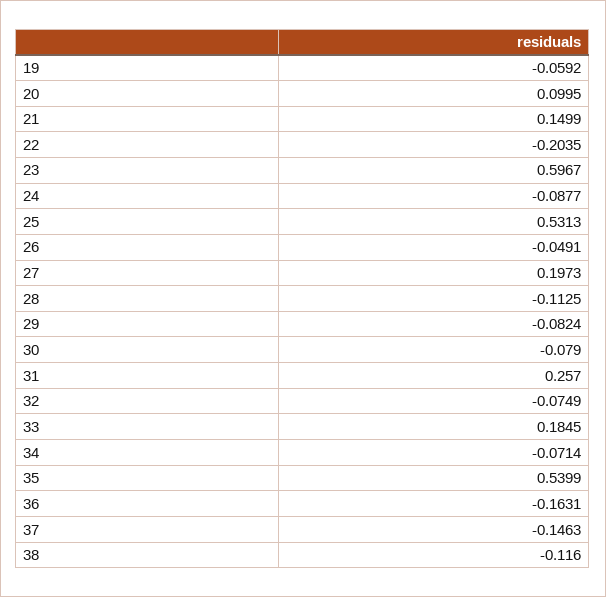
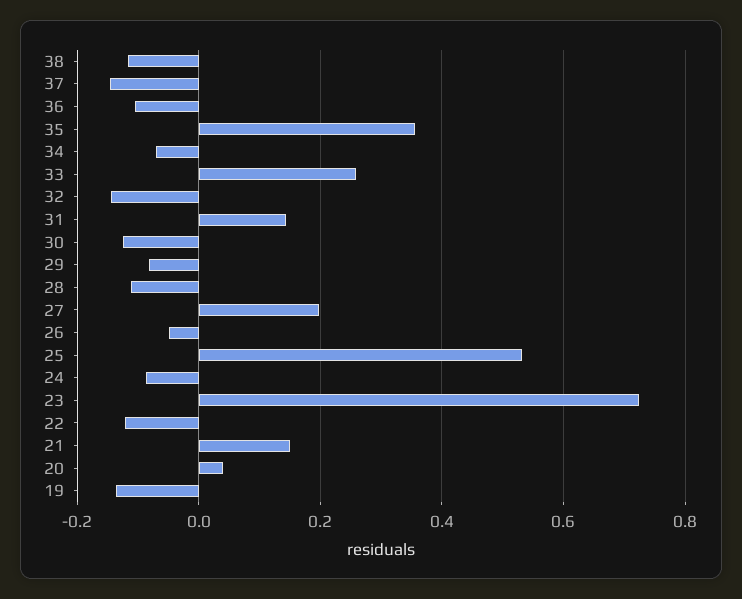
  {
-   "19": -0.0592,
+   "19": -0.14,
-   "20": 0.0995,
+   "20": 0.04,
    "21": 0.1499,
-   "22": -0.2035,
+   "22": -0.12,
-   "23": 0.5967,
+   "23": 0.72,
    "24": -0.0877,
    "25": 0.5313,
    "26": -0.0491,
    "27": 0.1973,
    "28": -0.1125,
    "29": -0.0824,
-   "30": -0.079,
+   "30": -0.12,
-   "31": 0.257,
+   "31": 0.14,
-   "32": -0.0749,
+   "32": -0.14,
-   "33": 0.1845,
+   "33": 0.26,
    "34": -0.0714,
-   "35": 0.5399,
+   "35": 0.36,
-   "36": -0.1631,
+   "36": -0.1,
    "37": -0.1463,
    "38": -0.116
  }

